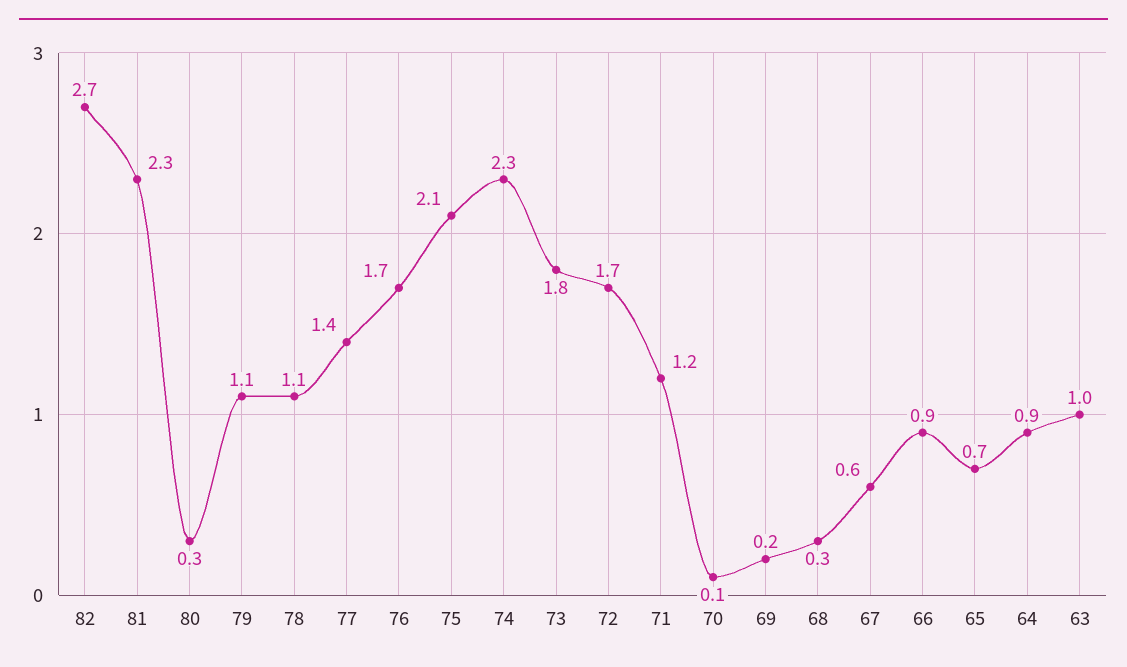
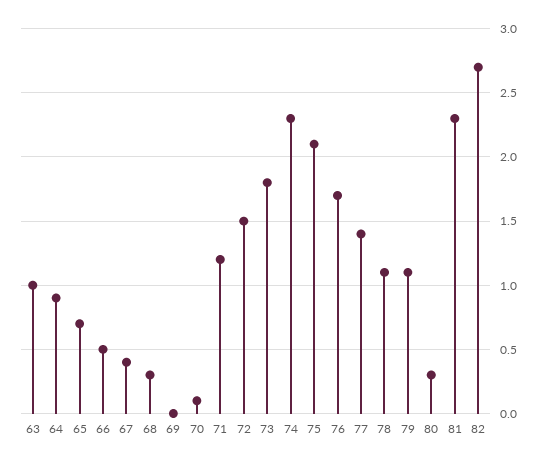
  {
    "82": 2.7,
    "81": 2.3,
    "80": 0.3,
    "79": 1.1,
    "78": 1.1,
    "77": 1.4,
    "76": 1.7,
    "75": 2.1,
    "74": 2.3,
    "73": 1.8,
-   "72": 1.7,
+   "72": 1.5,
    "71": 1.2,
    "70": 0.1,
-   "69": 0.2,
+   "69": 0,
    "68": 0.3,
-   "67": 0.6,
+   "67": 0.4,
-   "66": 0.9,
+   "66": 0.5,
    "65": 0.7,
    "64": 0.9,
    "63": 1
  }

